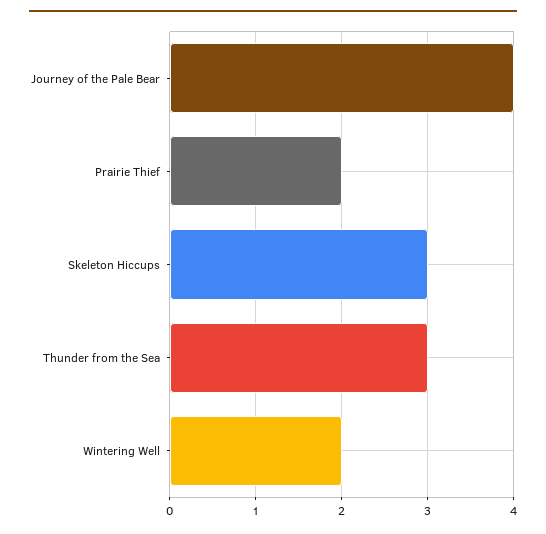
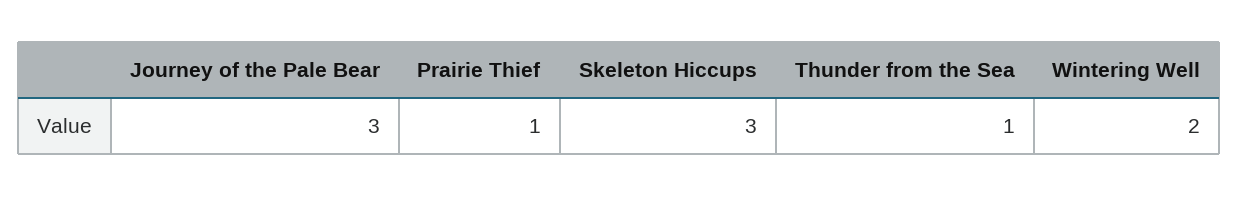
  {
-   "Journey of the Pale Bear": 4,
+   "Journey of the Pale Bear": 3,
-   "Prairie Thief": 2,
+   "Prairie Thief": 1,
    "Skeleton Hiccups": 3,
-   "Thunder from the Sea": 3,
+   "Thunder from the Sea": 1,
    "Wintering Well": 2
  }

